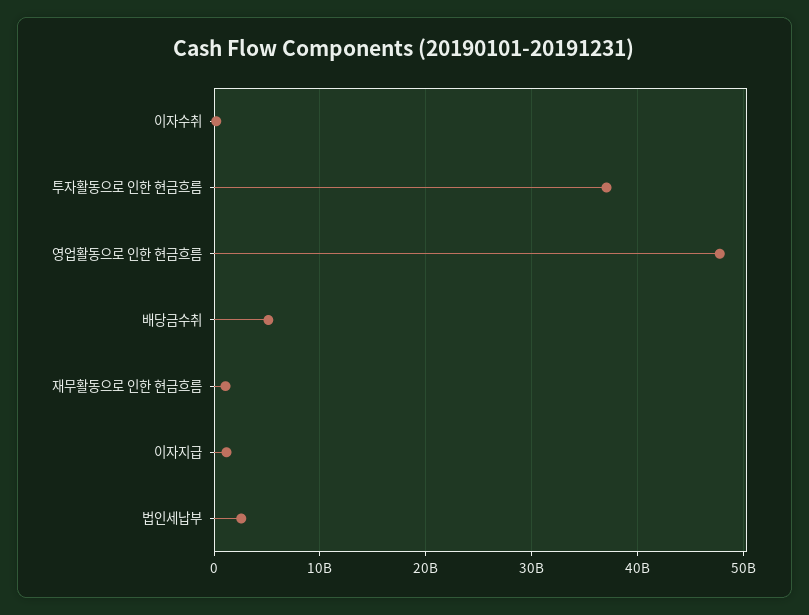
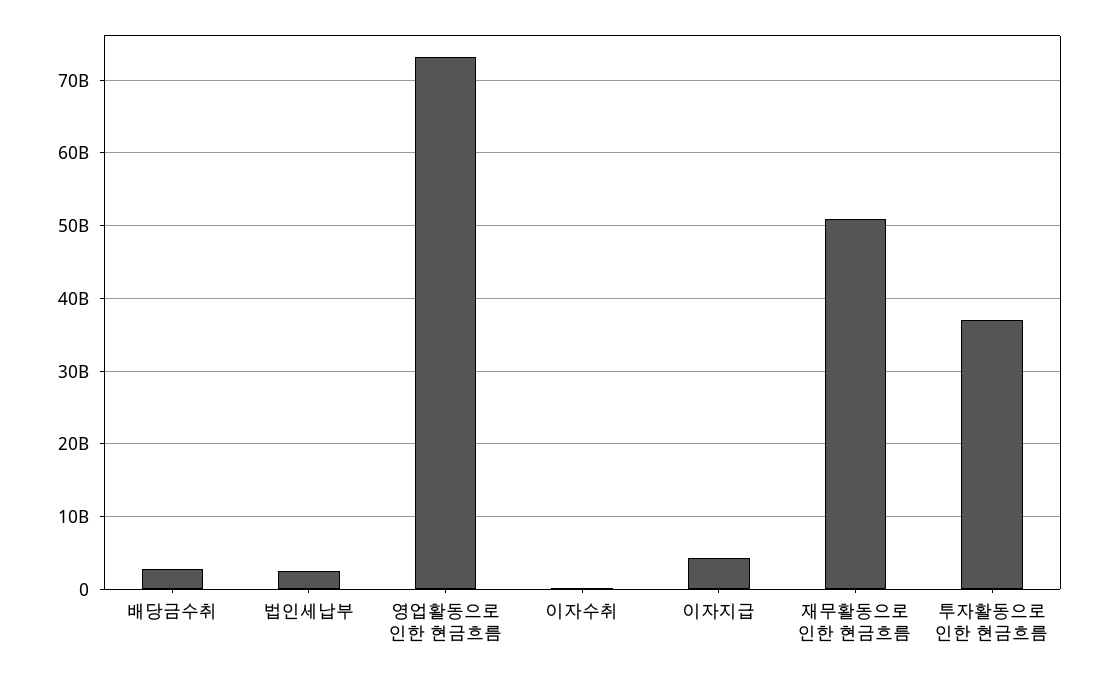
  {
    "이자수취": 0,
    "투자활동으로 인한 현금흐름": 37000000000,
-   "영업활동으로 인한 현금흐름": 48000000000,
+   "영업활동으로 인한 현금흐름": 73000000000,
-   "배당금수취": 5000000000,
+   "배당금수취": 3000000000,
-   "재무활동으로 인한 현금흐름": 1000000000,
+   "재무활동으로 인한 현금흐름": 51000000000,
-   "이자지급": 1000000000,
+   "이자지급": 4000000000,
    "법인세납부": 3000000000
  }

